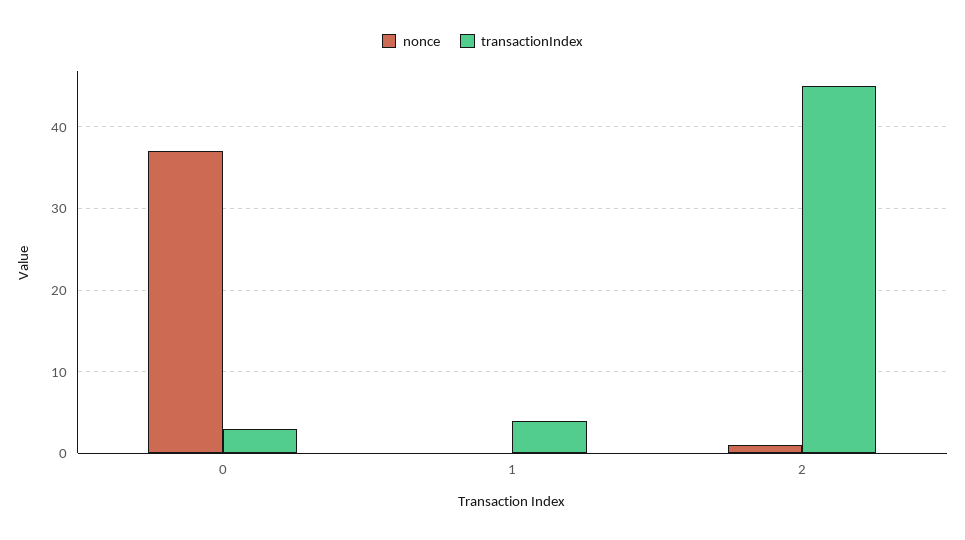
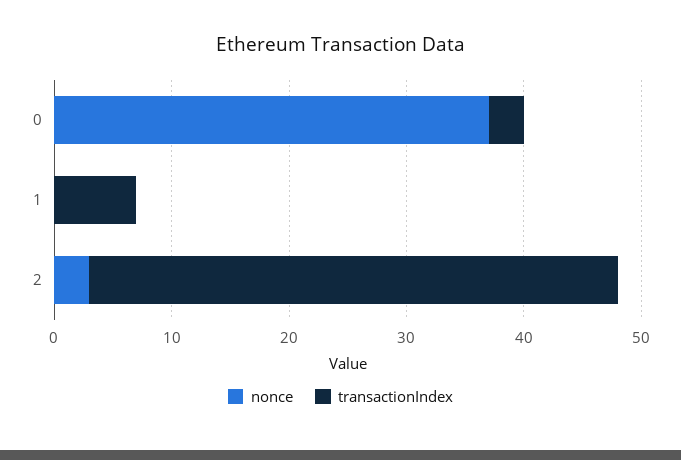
  {
    "nonce": {
      "0": 37,
      "1": 0,
-     "2": 1
+     "2": 3
    },
    "transactionIndex": {
      "0": 3,
-     "1": 4,
+     "1": 7,
      "2": 45
    }
  }

